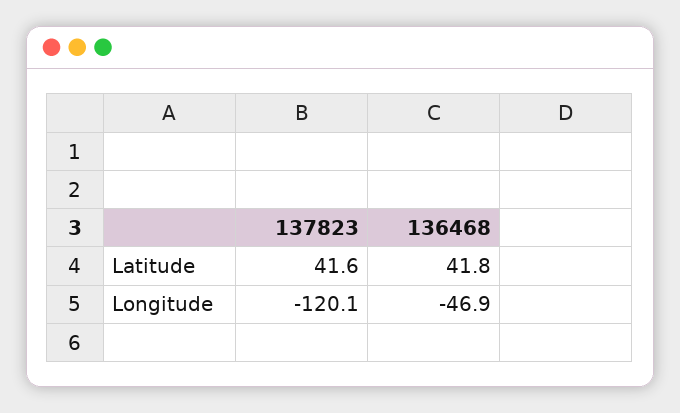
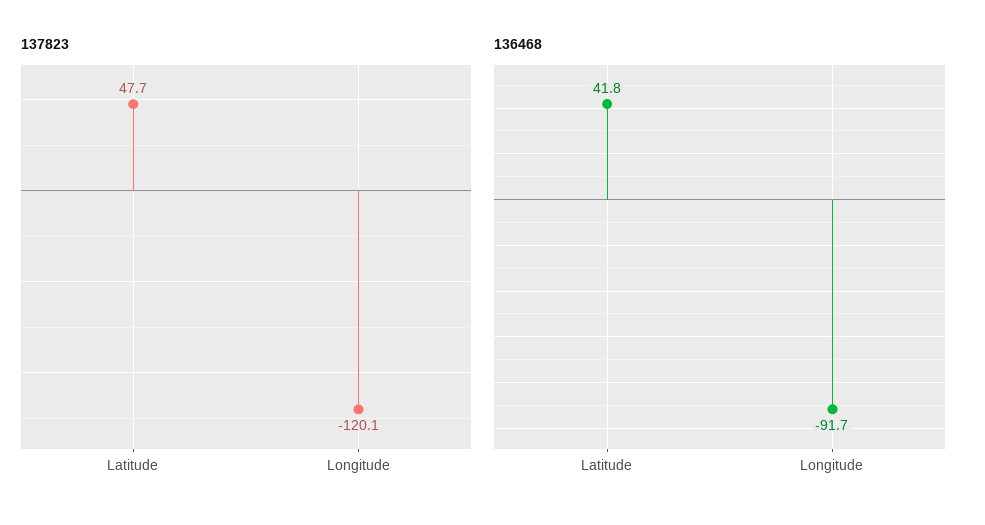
  {
    "137823": {
-     "Latitude": 41.6,
+     "Latitude": 47.7,
      "Longitude": -120.1
    },
    "136468": {
      "Latitude": 41.8,
-     "Longitude": -46.9
+     "Longitude": -91.7
    }
  }

